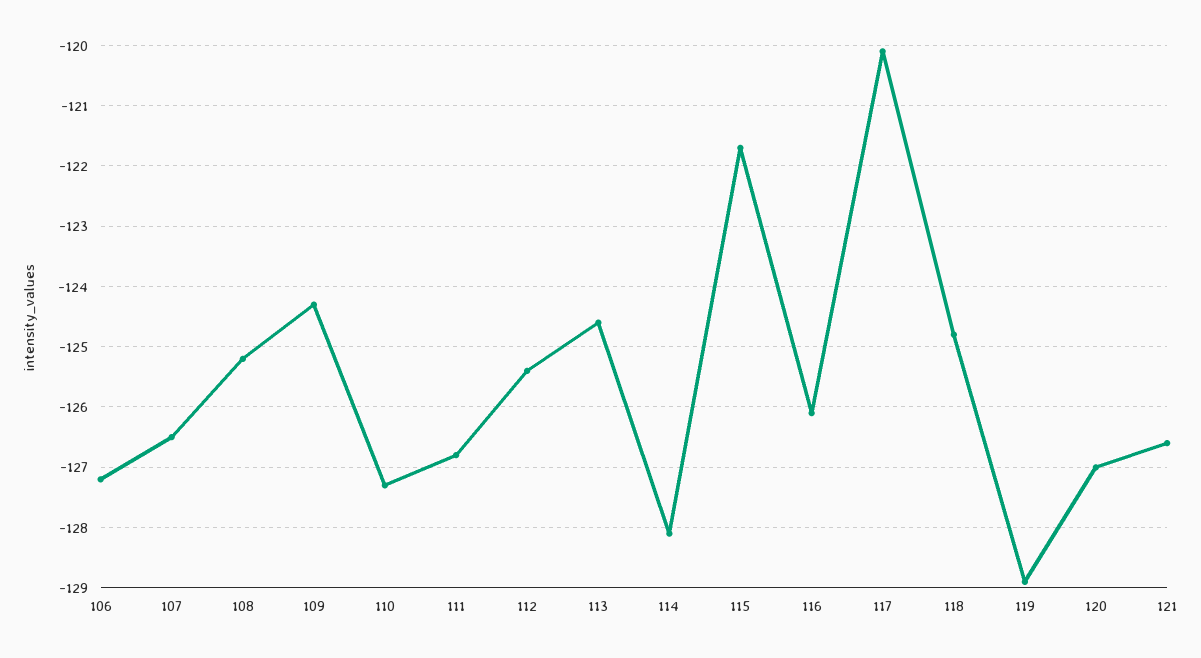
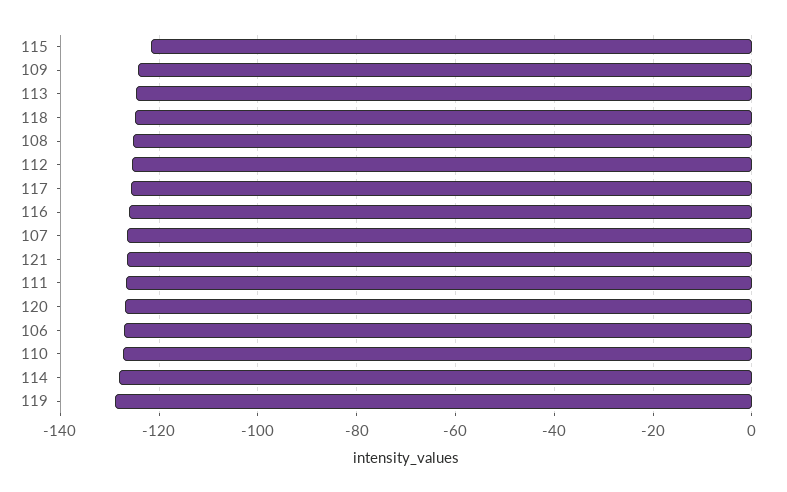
  {
    "106": -127.2,
    "107": -126.5,
    "108": -125.2,
    "109": -124.3,
    "110": -127.3,
    "111": -126.8,
    "112": -125.4,
    "113": -124.6,
    "114": -128.1,
    "115": -121.7,
    "116": -126.1,
-   "117": -120.1,
+   "117": -126,
    "118": -124.8,
    "119": -128.9,
    "120": -127,
    "121": -126.6
  }

